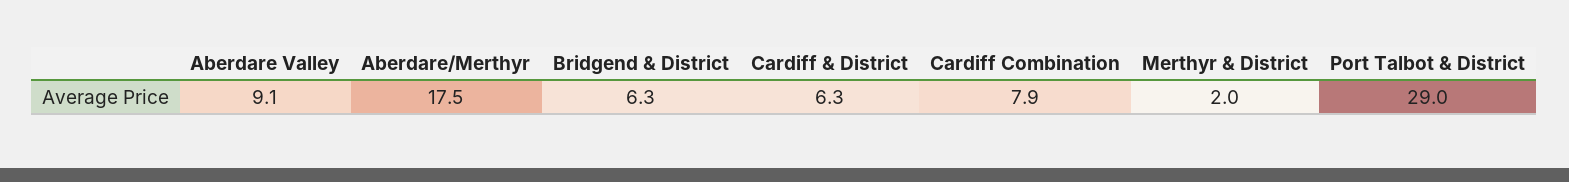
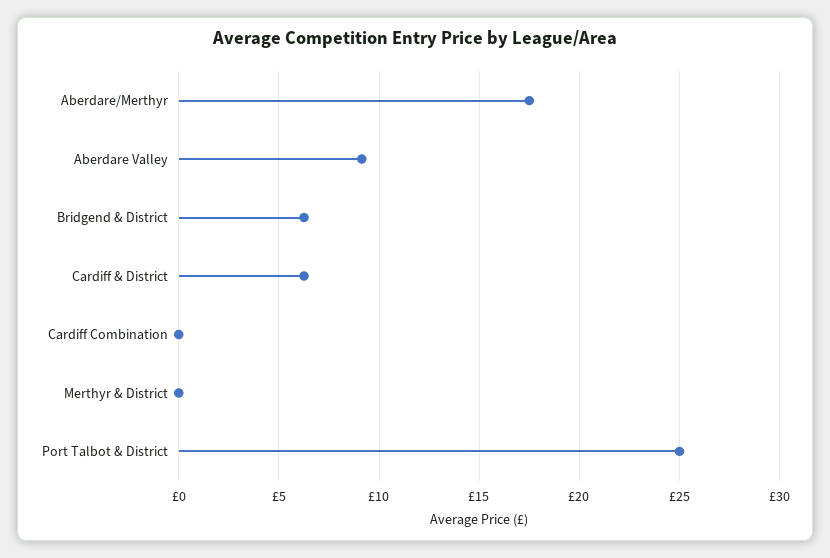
  {
    "Aberdare Valley": 9.1,
    "Aberdare/Merthyr": 17.5,
    "Bridgend & District": 6.3,
    "Cardiff & District": 6.3,
-   "Cardiff Combination": 7.9,
+   "Cardiff Combination": 0,
-   "Merthyr & District": 2,
+   "Merthyr & District": 0,
-   "Port Talbot & District": 29
+   "Port Talbot & District": 25
  }

